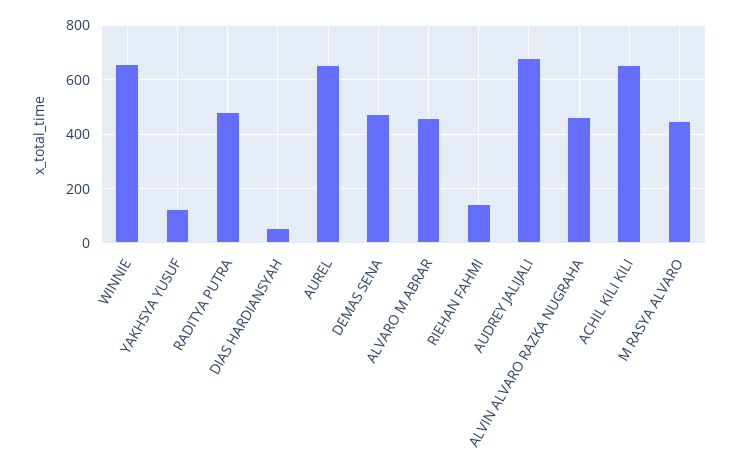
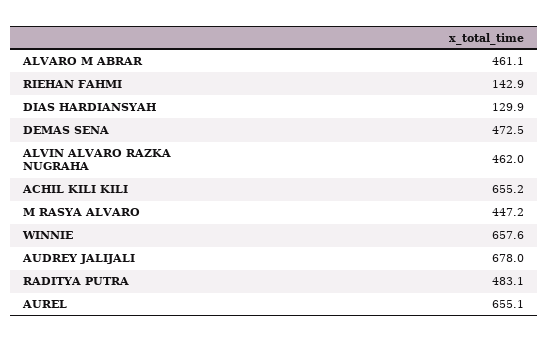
  {
    "WINNIE": 657.6,
-   "YAKHSYA YUSUF": 125,
    "RADITYA PUTRA": 483.1,
-   "DIAS HARDIANSYAH": 50,
+   "DIAS HARDIANSYAH": 129.9,
    "AUREL": 655.1,
    "DEMAS SENA": 472.5,
    "ALVARO M ABRAR": 461.1,
    "RIEHAN FAHMI": 142.9,
    "AUDREY JALIJALI": 678,
    "ALVIN ALVARO RAZKA NUGRAHA": 462,
    "ACHIL KILI KILI": 655.2,
    "M RASYA ALVARO": 447.2
  }

